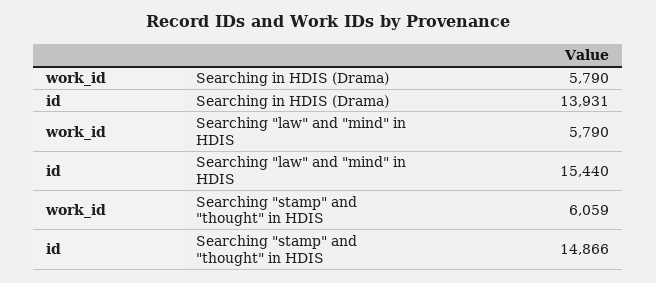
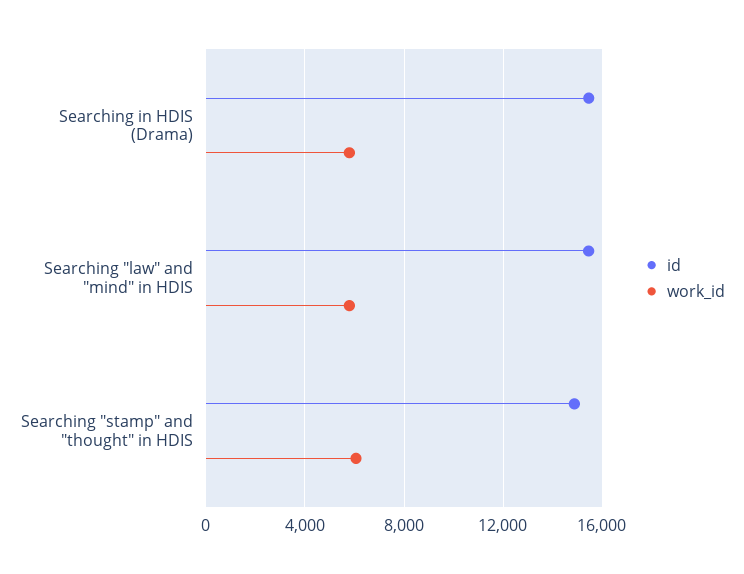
  {
    "work_id": {
      "Searching in HDIS (Drama)": 5790,
      "Searching \"law\" and \"mind\" in HDIS": 5790,
      "Searching \"stamp\" and \"thought\" in HDIS": 6059
    },
    "id": {
-     "Searching in HDIS (Drama)": 13931,
+     "Searching in HDIS (Drama)": 15500,
      "Searching \"law\" and \"mind\" in HDIS": 15440,
      "Searching \"stamp\" and \"thought\" in HDIS": 14866
    }
  }

